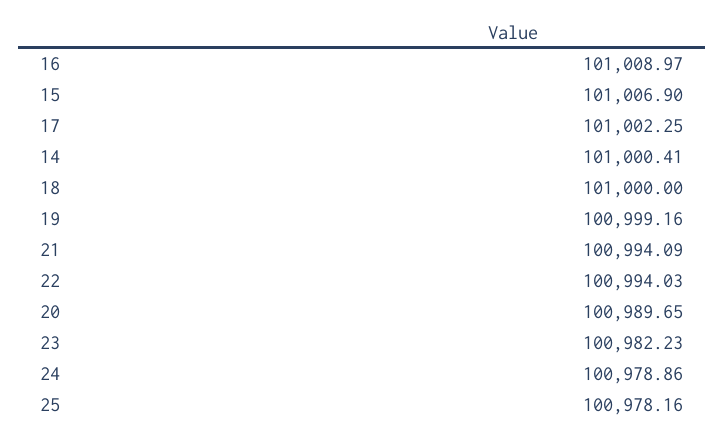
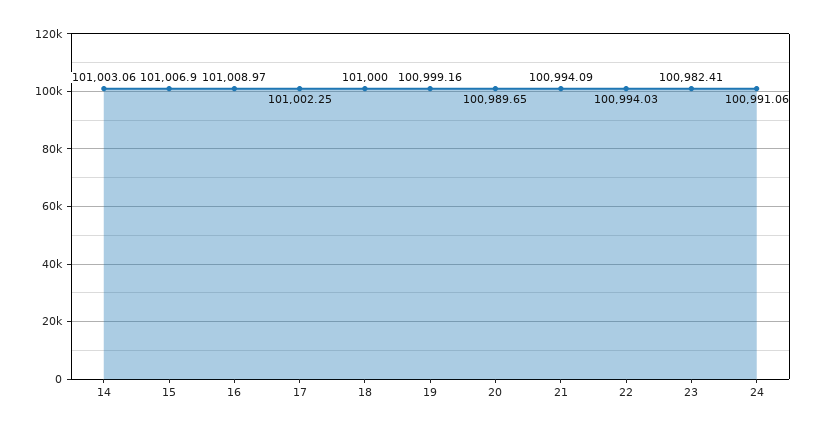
  {
    "16": 101008.97,
    "15": 101006.9,
    "17": 101002.25,
-   "14": 101000.41,
+   "14": 101003.06,
    "18": 101000,
    "19": 100999.16,
    "21": 100994.09,
    "22": 100994.03,
    "20": 100989.65,
-   "23": 100982.23,
+   "23": 100982.41,
-   "24": 100978.86,
+   "24": 100991.06
-   "25": 100978.16
  }

